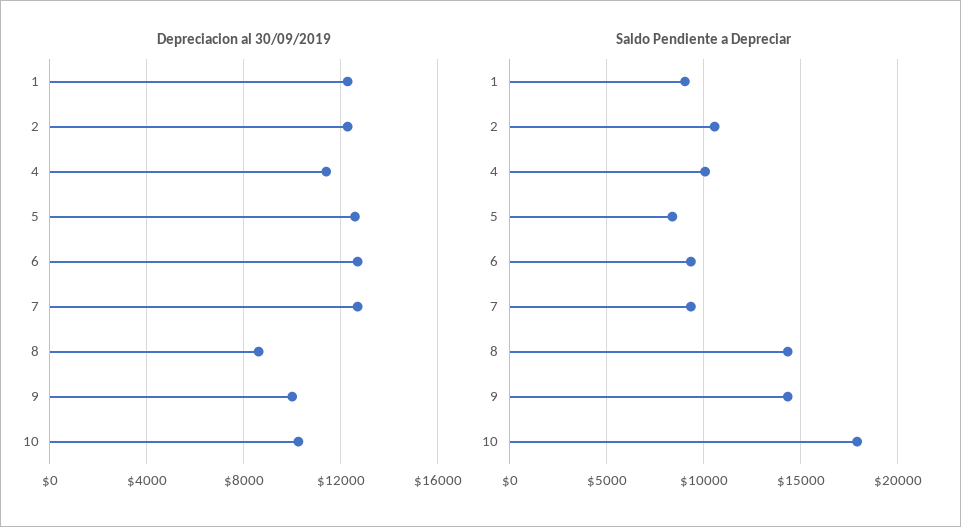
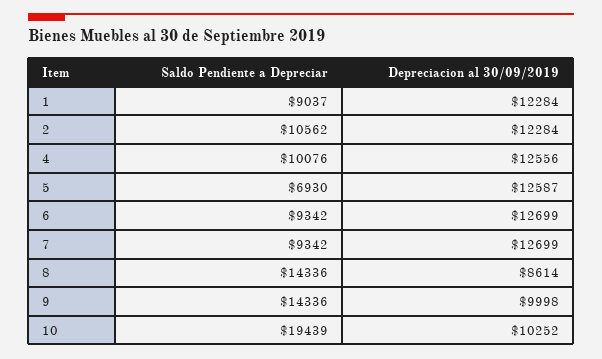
  {
    "Depreciacion al 30/09/2019": {
      "1": 12284,
      "2": 12284,
-     "4": 11500,
+     "4": 12556,
      "5": 12587,
      "6": 12699,
      "7": 12699,
      "8": 8614,
      "9": 9998,
      "10": 10252
    },
    "Saldo Pendiente a Depreciar": {
      "1": 9037,
      "2": 10562,
      "4": 10076,
-     "5": 8500,
+     "5": 6930,
      "6": 9342,
      "7": 9342,
      "8": 14336,
      "9": 14336,
-     "10": 18000
+     "10": 19439
    }
  }

